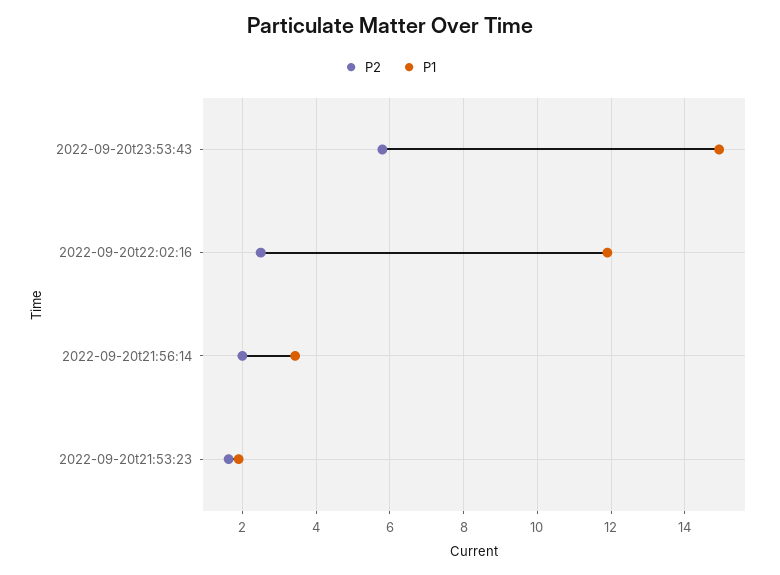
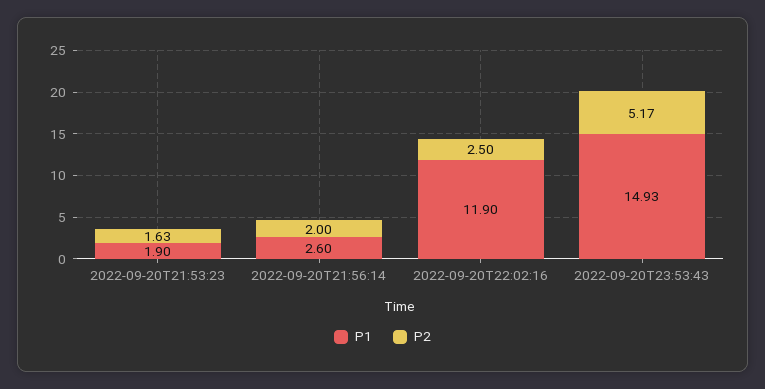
  {
    "P2": {
-     "2022-09-20t23:53:43": 5.8,
+     "2022-09-20t23:53:43": 5.17,
      "2022-09-20t22:02:16": 2.5,
      "2022-09-20t21:56:14": 2,
      "2022-09-20t21:53:23": 1.63
    },
    "P1": {
      "2022-09-20t23:53:43": 14.93,
      "2022-09-20t22:02:16": 11.9,
-     "2022-09-20t21:56:14": 3.4,
+     "2022-09-20t21:56:14": 2.6,
      "2022-09-20t21:53:23": 1.9
    }
  }

